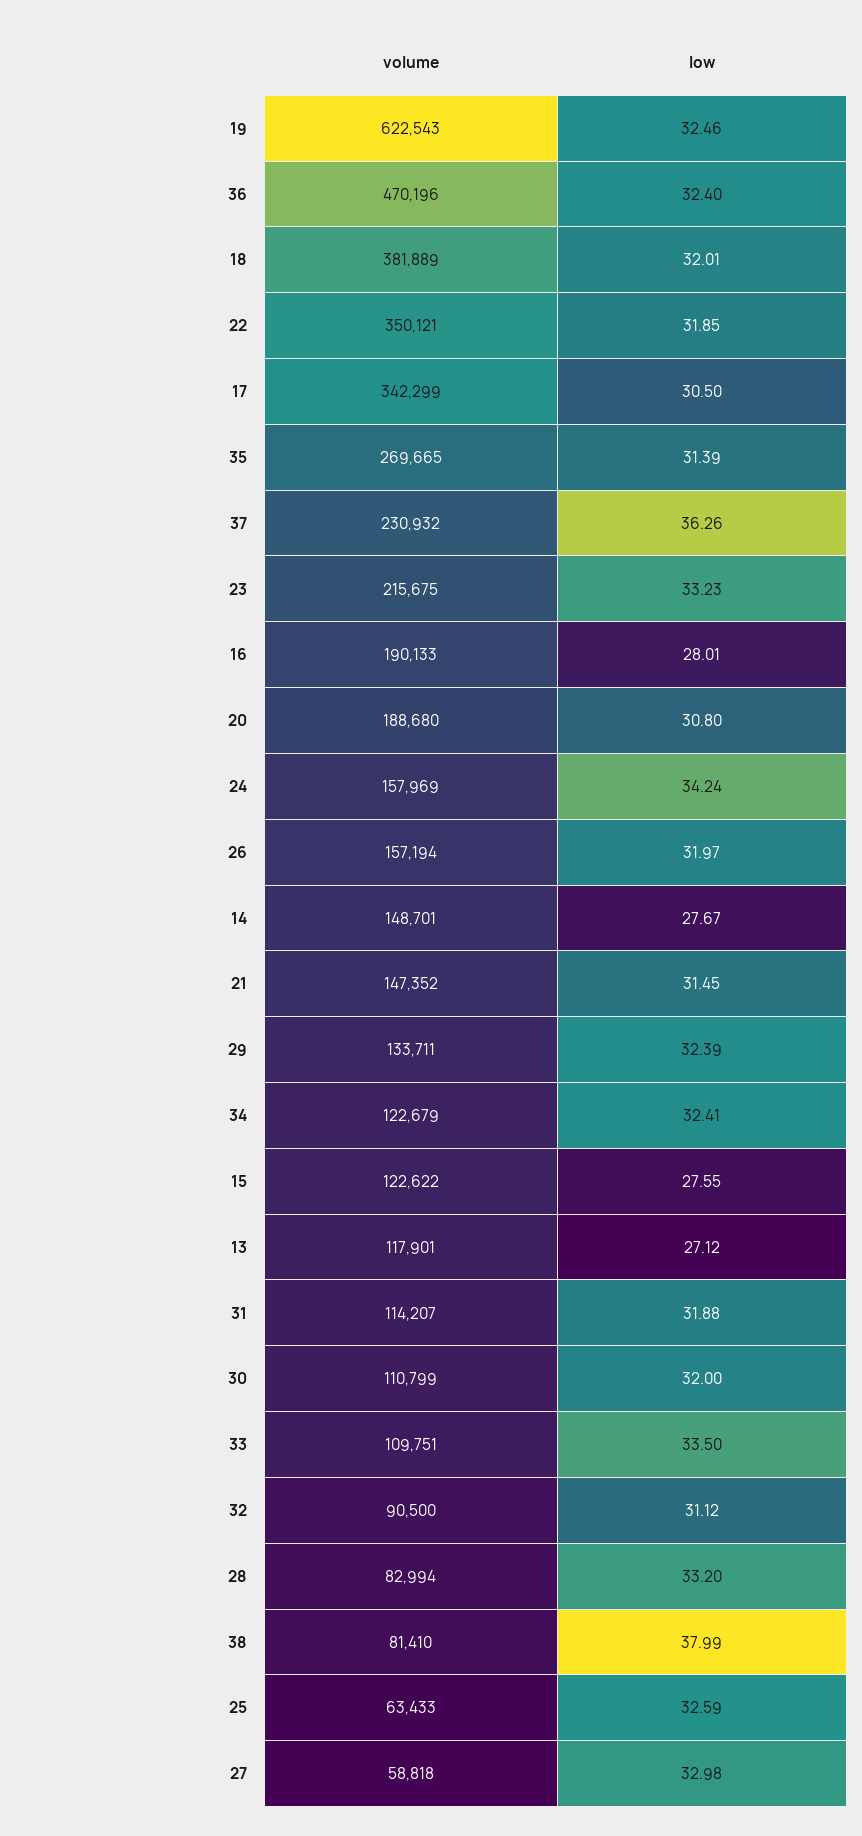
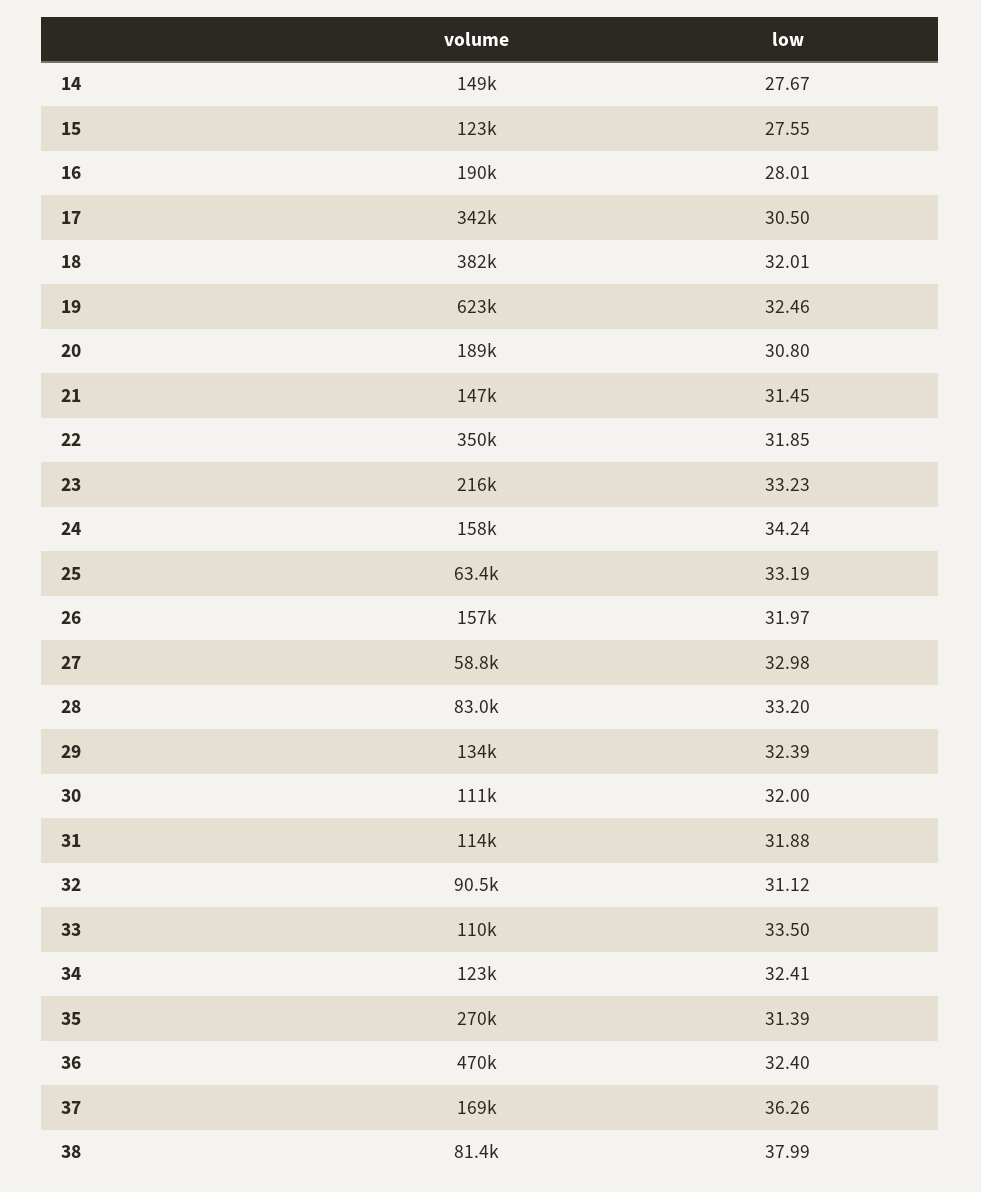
  {
    "volume": {
      "19": 622543,
      "36": 470196,
      "18": 381889,
      "22": 350121,
      "17": 342299,
      "35": 269665,
-     "37": 230932,
+     "37": 169000,
      "23": 215675,
      "16": 190133,
      "20": 188680,
      "24": 157969,
      "26": 157194,
      "14": 148701,
      "21": 147352,
      "29": 133711,
      "34": 122679,
      "15": 122622,
-     "13": 117901,
      "31": 114207,
      "30": 110799,
      "33": 109751,
      "32": 90500,
      "28": 82994,
      "38": 81410,
      "25": 63433,
      "27": 58818
    },
    "low": {
      "19": 32.46,
      "36": 32.4,
      "18": 32.01,
      "22": 31.85,
      "17": 30.5,
      "35": 31.39,
      "37": 36.26,
      "23": 33.23,
      "16": 28.01,
      "20": 30.8,
      "24": 34.24,
      "26": 31.97,
      "14": 27.67,
      "21": 31.45,
      "29": 32.39,
      "34": 32.41,
      "15": 27.55,
-     "13": 27.12,
      "31": 31.88,
      "30": 32,
      "33": 33.5,
      "32": 31.12,
      "28": 33.2,
      "38": 37.99,
-     "25": 32.59,
+     "25": 33.19,
      "27": 32.98
    }
  }

